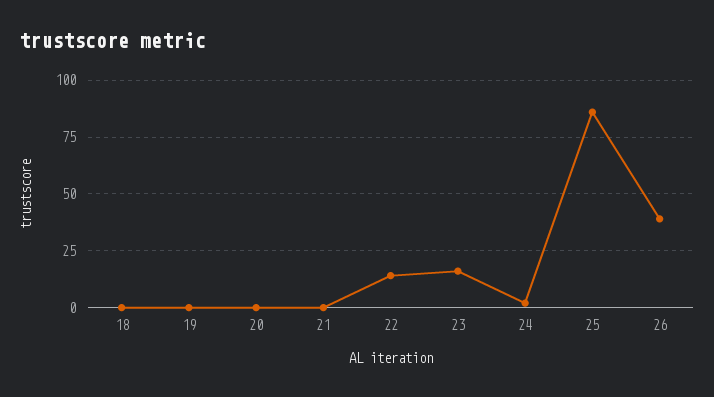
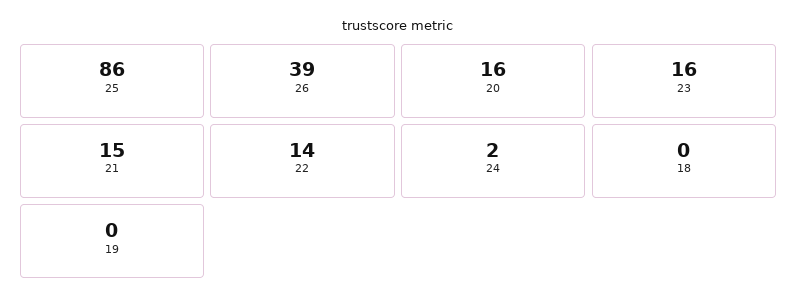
  {
    "18": 0,
    "19": 0,
-   "20": 0,
+   "20": 16,
-   "21": 0,
+   "21": 15,
    "22": 14,
    "23": 16,
    "24": 2,
    "25": 86,
    "26": 39
  }

